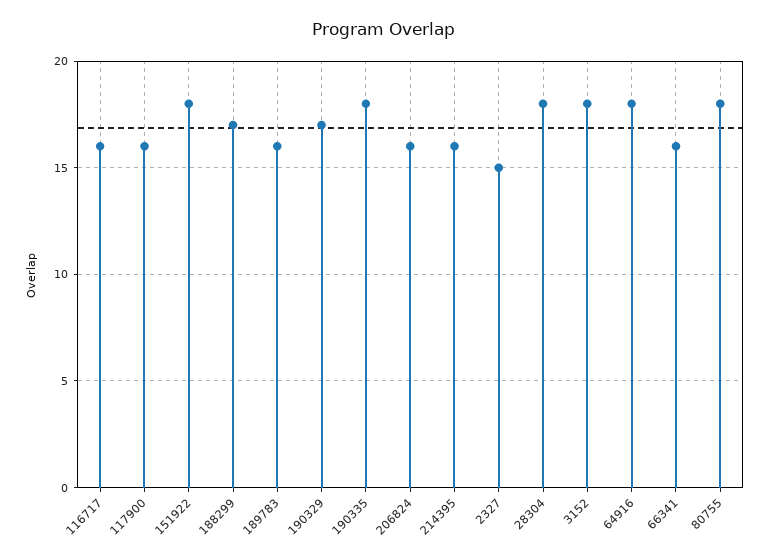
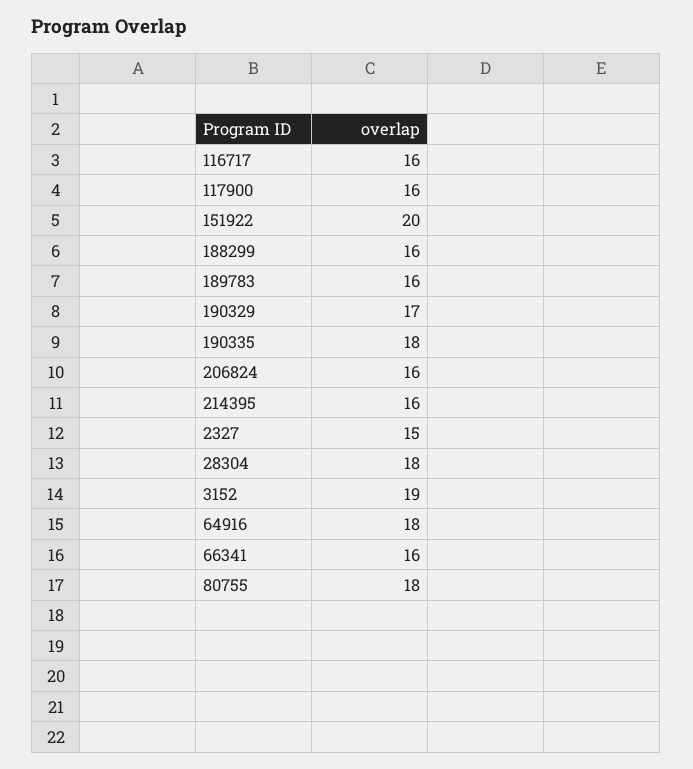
  {
    "116717": 16,
    "117900": 16,
-   "151922": 18,
+   "151922": 20,
-   "188299": 17,
+   "188299": 16,
    "189783": 16,
    "190329": 17,
    "190335": 18,
    "206824": 16,
    "214395": 16,
    "2327": 15,
    "28304": 18,
-   "3152": 18,
+   "3152": 19,
    "64916": 18,
    "66341": 16,
    "80755": 18
  }

